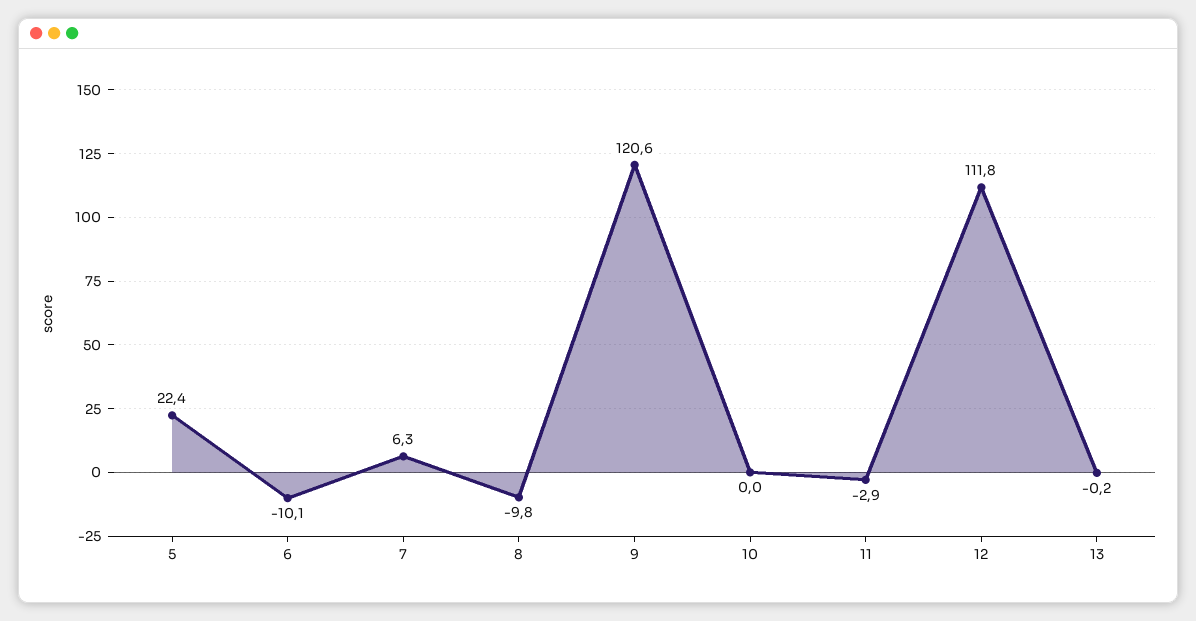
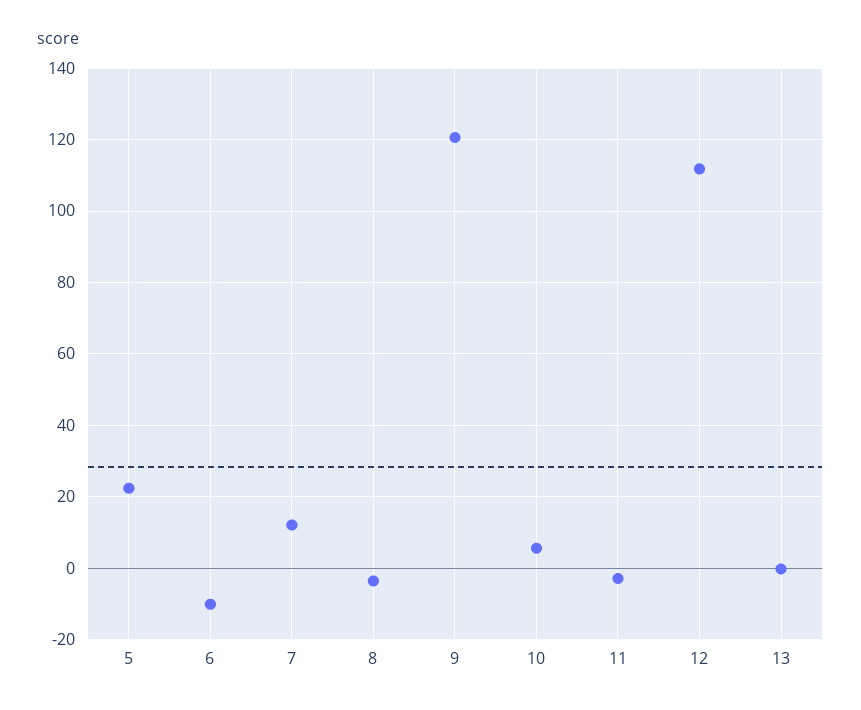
  {
    "5": 22.4,
    "6": -10.1,
-   "7": 6.3,
+   "7": 12,
-   "8": -9.8,
+   "8": -4,
    "9": 120.6,
-   "10": 0,
+   "10": 6,
    "11": -2.9,
    "12": 111.8,
    "13": -0.2
  }

